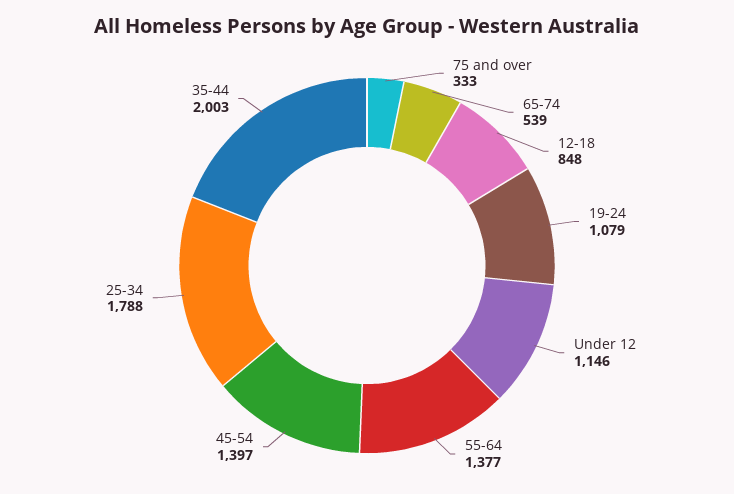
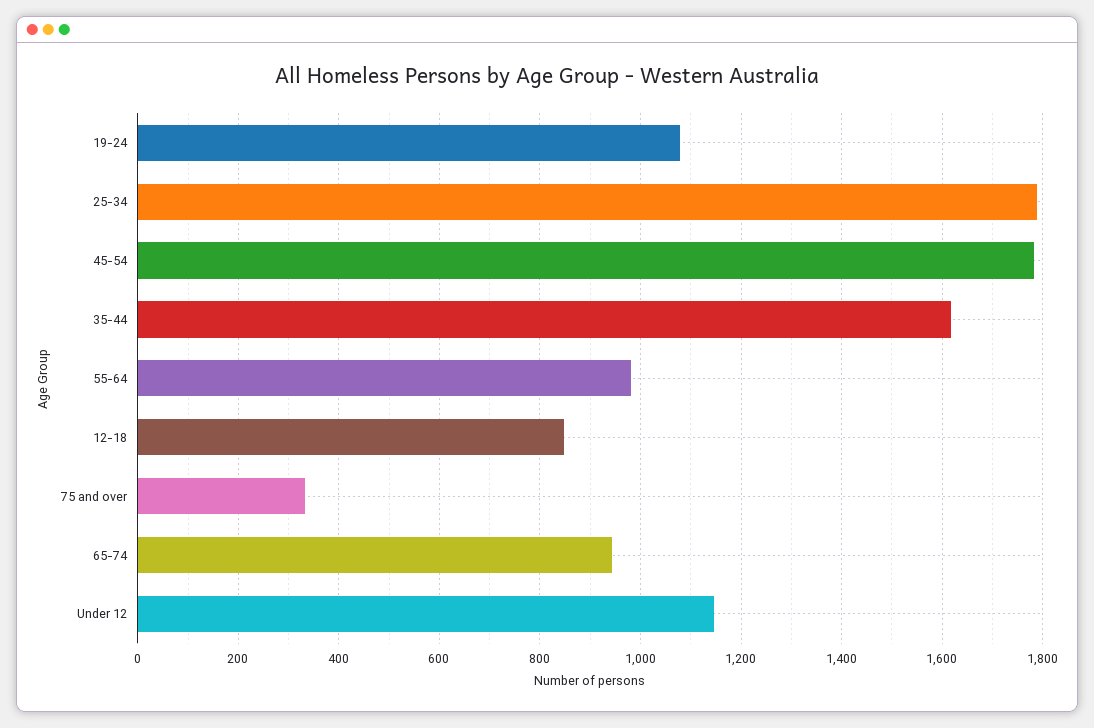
  {
    "75 and over": 333,
-   "65-74": 539,
+   "65-74": 940,
    "12-18": 848,
    "19-24": 1079,
    "Under 12": 1146,
-   "55-64": 1377,
+   "55-64": 980,
-   "45-54": 1397,
+   "45-54": 1780,
    "25-34": 1788,
-   "35-44": 2003
+   "35-44": 1620
  }

